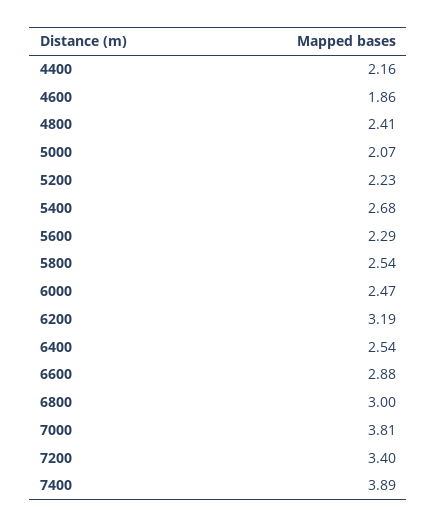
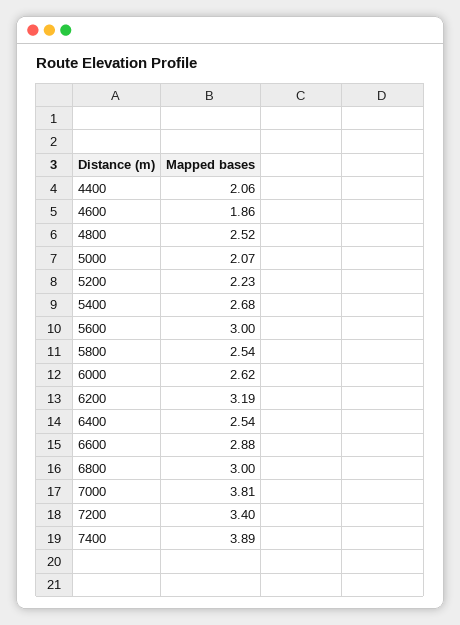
  {
-   "4400": 2.16,
+   "4400": 2.06,
    "4600": 1.86,
-   "4800": 2.41,
+   "4800": 2.52,
    "5000": 2.07,
    "5200": 2.23,
    "5400": 2.68,
-   "5600": 2.29,
+   "5600": 3,
    "5800": 2.54,
-   "6000": 2.47,
+   "6000": 2.62,
    "6200": 3.19,
    "6400": 2.54,
    "6600": 2.88,
    "6800": 3,
    "7000": 3.81,
    "7200": 3.4,
    "7400": 3.89
  }

